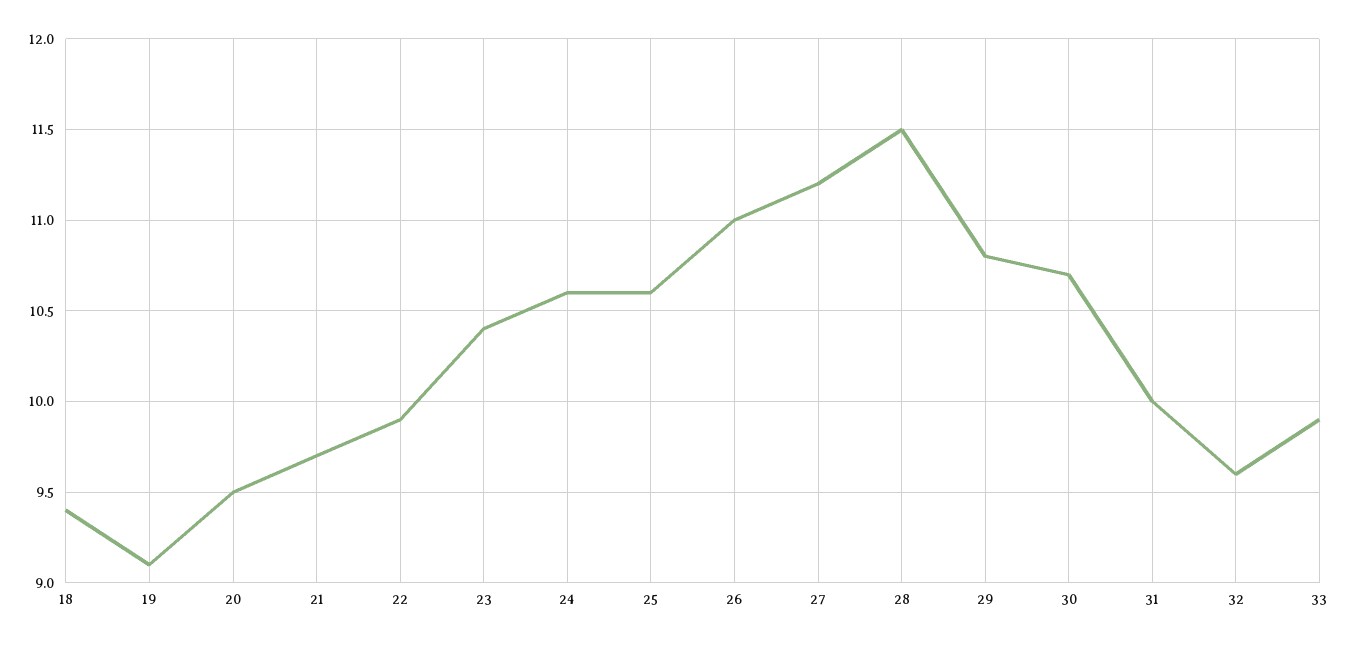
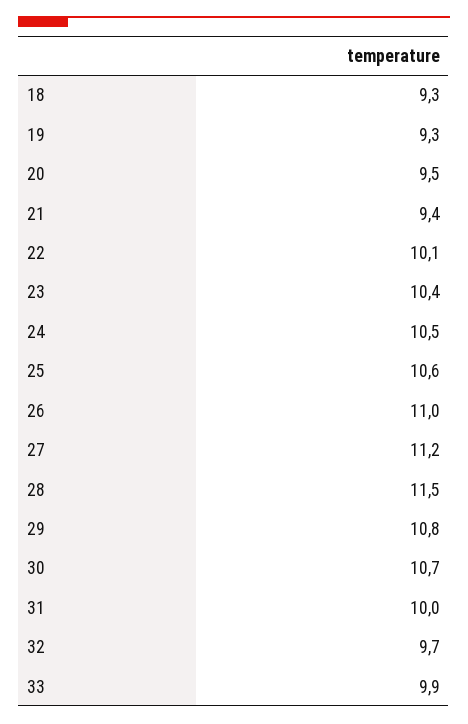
  {
-   "18": 9.4,
+   "18": 9.3,
-   "19": 9.1,
+   "19": 9.3,
    "20": 9.5,
-   "21": 9.7,
+   "21": 9.4,
-   "22": 9.9,
+   "22": 10.1,
    "23": 10.4,
-   "24": 10.6,
+   "24": 10.5,
    "25": 10.6,
    "26": 11,
    "27": 11.2,
    "28": 11.5,
    "29": 10.8,
    "30": 10.7,
    "31": 10,
-   "32": 9.6,
+   "32": 9.7,
    "33": 9.9
  }

